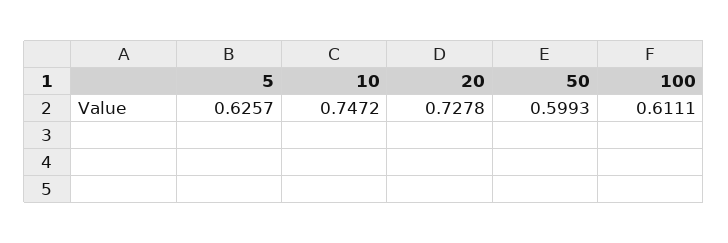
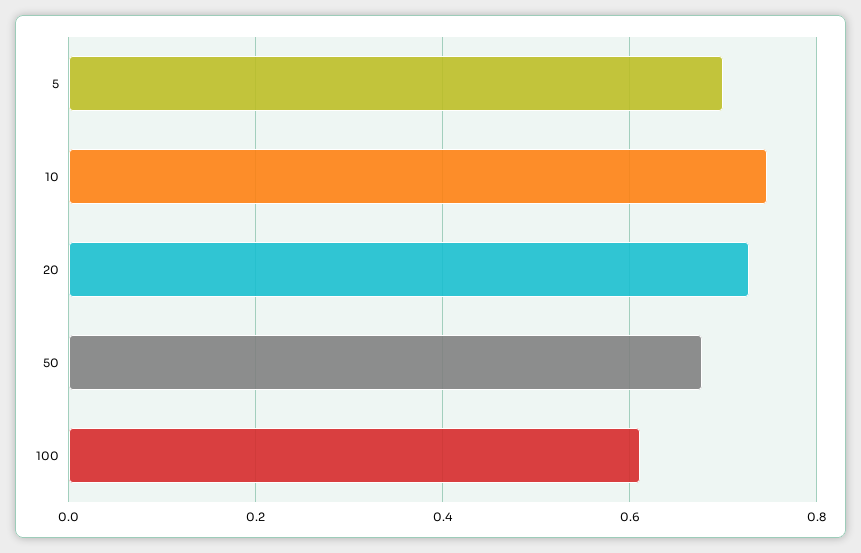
  {
-   "5": 0.6257,
+   "5": 0.7,
    "10": 0.7472,
    "20": 0.7278,
-   "50": 0.5993,
+   "50": 0.68,
    "100": 0.6111
  }

